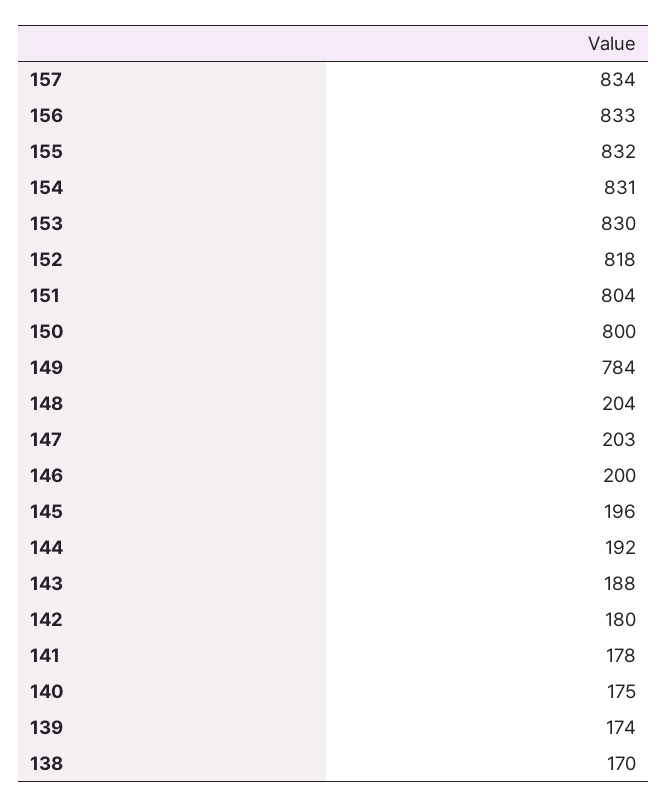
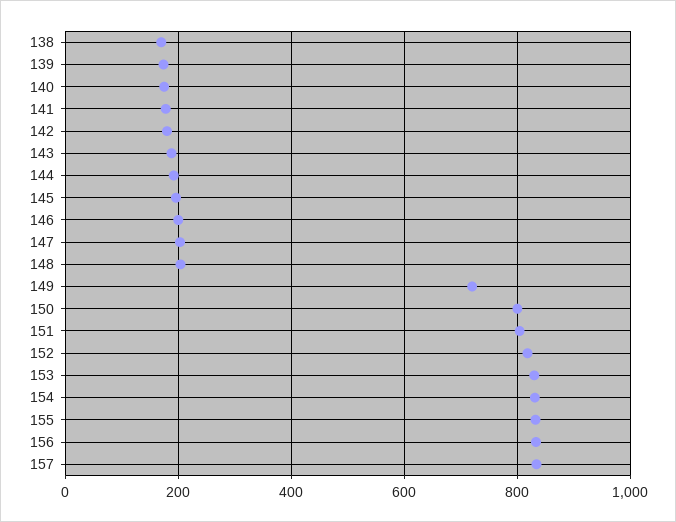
  {
    "157": 834,
    "156": 833,
    "155": 832,
    "154": 831,
    "153": 830,
    "152": 818,
    "151": 804,
    "150": 800,
-   "149": 784,
+   "149": 720,
    "148": 204,
    "147": 203,
    "146": 200,
    "145": 196,
    "144": 192,
    "143": 188,
    "142": 180,
    "141": 178,
    "140": 175,
    "139": 174,
    "138": 170
  }

